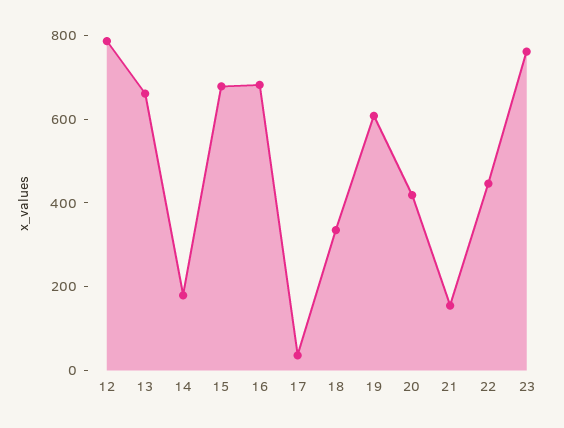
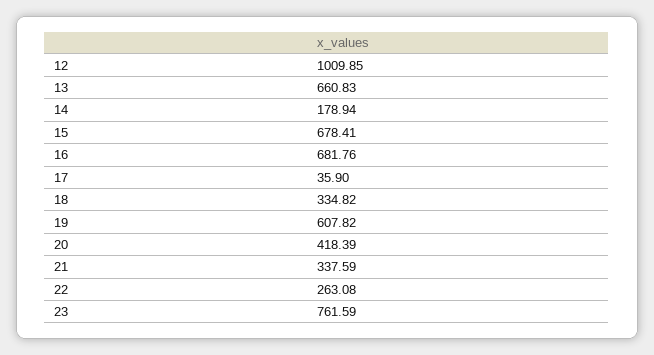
  {
-   "12": 800,
+   "12": 1009.85,
    "13": 660.83,
    "14": 178.94,
    "15": 678.41,
    "16": 681.76,
    "17": 35.9,
    "18": 334.82,
    "19": 607.82,
    "20": 418.39,
-   "21": 150,
+   "21": 337.59,
-   "22": 450,
+   "22": 263.08,
    "23": 761.59
  }

